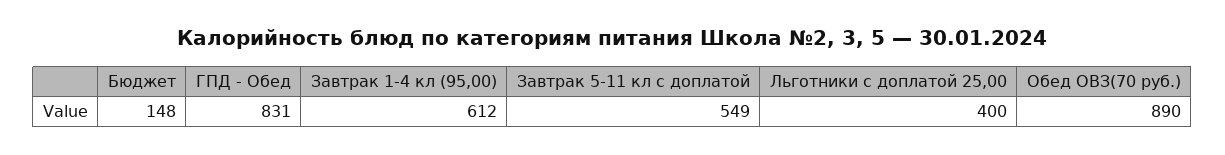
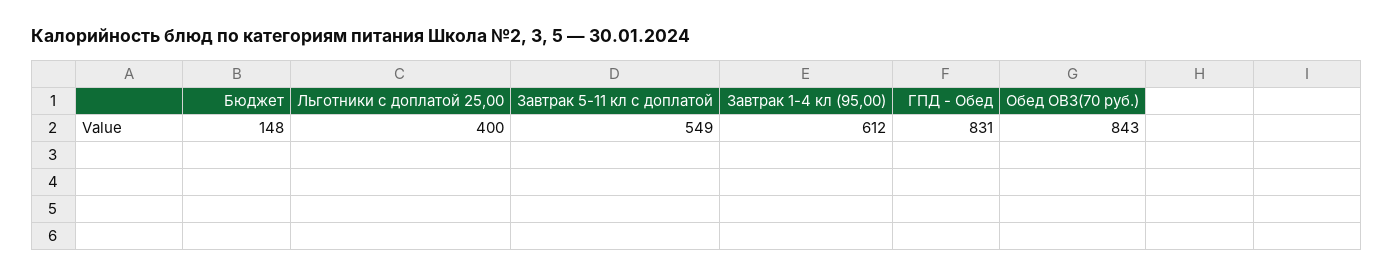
  {
    "Бюджет": 148,
    "ГПД - Обед": 831,
    "Завтрак 1-4 кл (95,00)": 612,
    "Завтрак 5-11 кл с доплатой": 549,
    "Льготники с доплатой 25,00": 400,
-   "Обед ОВЗ(70 руб.)": 890
+   "Обед ОВЗ(70 руб.)": 843
  }

